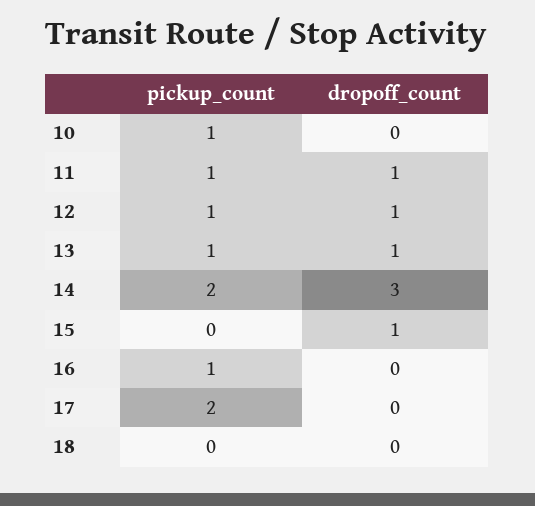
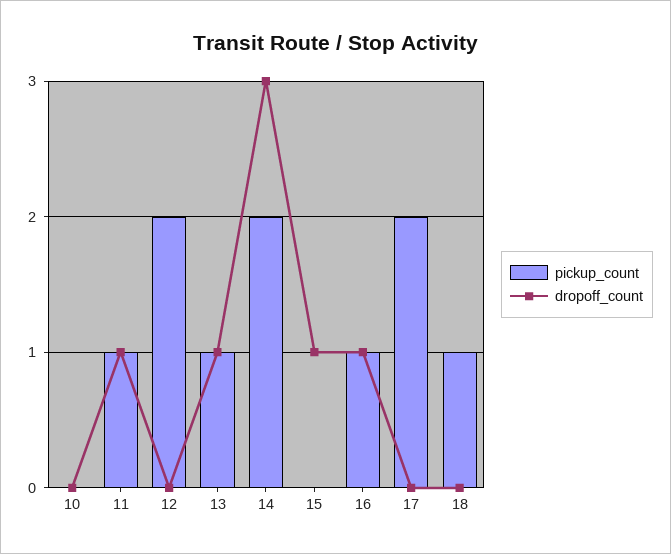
  {
    "pickup_count": {
-     "10": 1,
+     "10": 0,
      "11": 1,
-     "12": 1,
+     "12": 2,
      "13": 1,
      "14": 2,
      "15": 0,
      "16": 1,
      "17": 2,
-     "18": 0
+     "18": 1
    },
    "dropoff_count": {
      "10": 0,
      "11": 1,
-     "12": 1,
+     "12": 0,
      "13": 1,
      "14": 3,
      "15": 1,
-     "16": 0,
+     "16": 1,
      "17": 0,
      "18": 0
    }
  }

